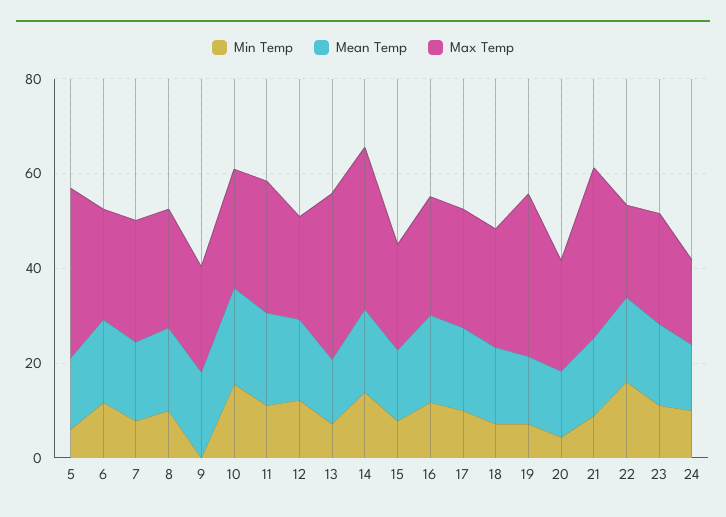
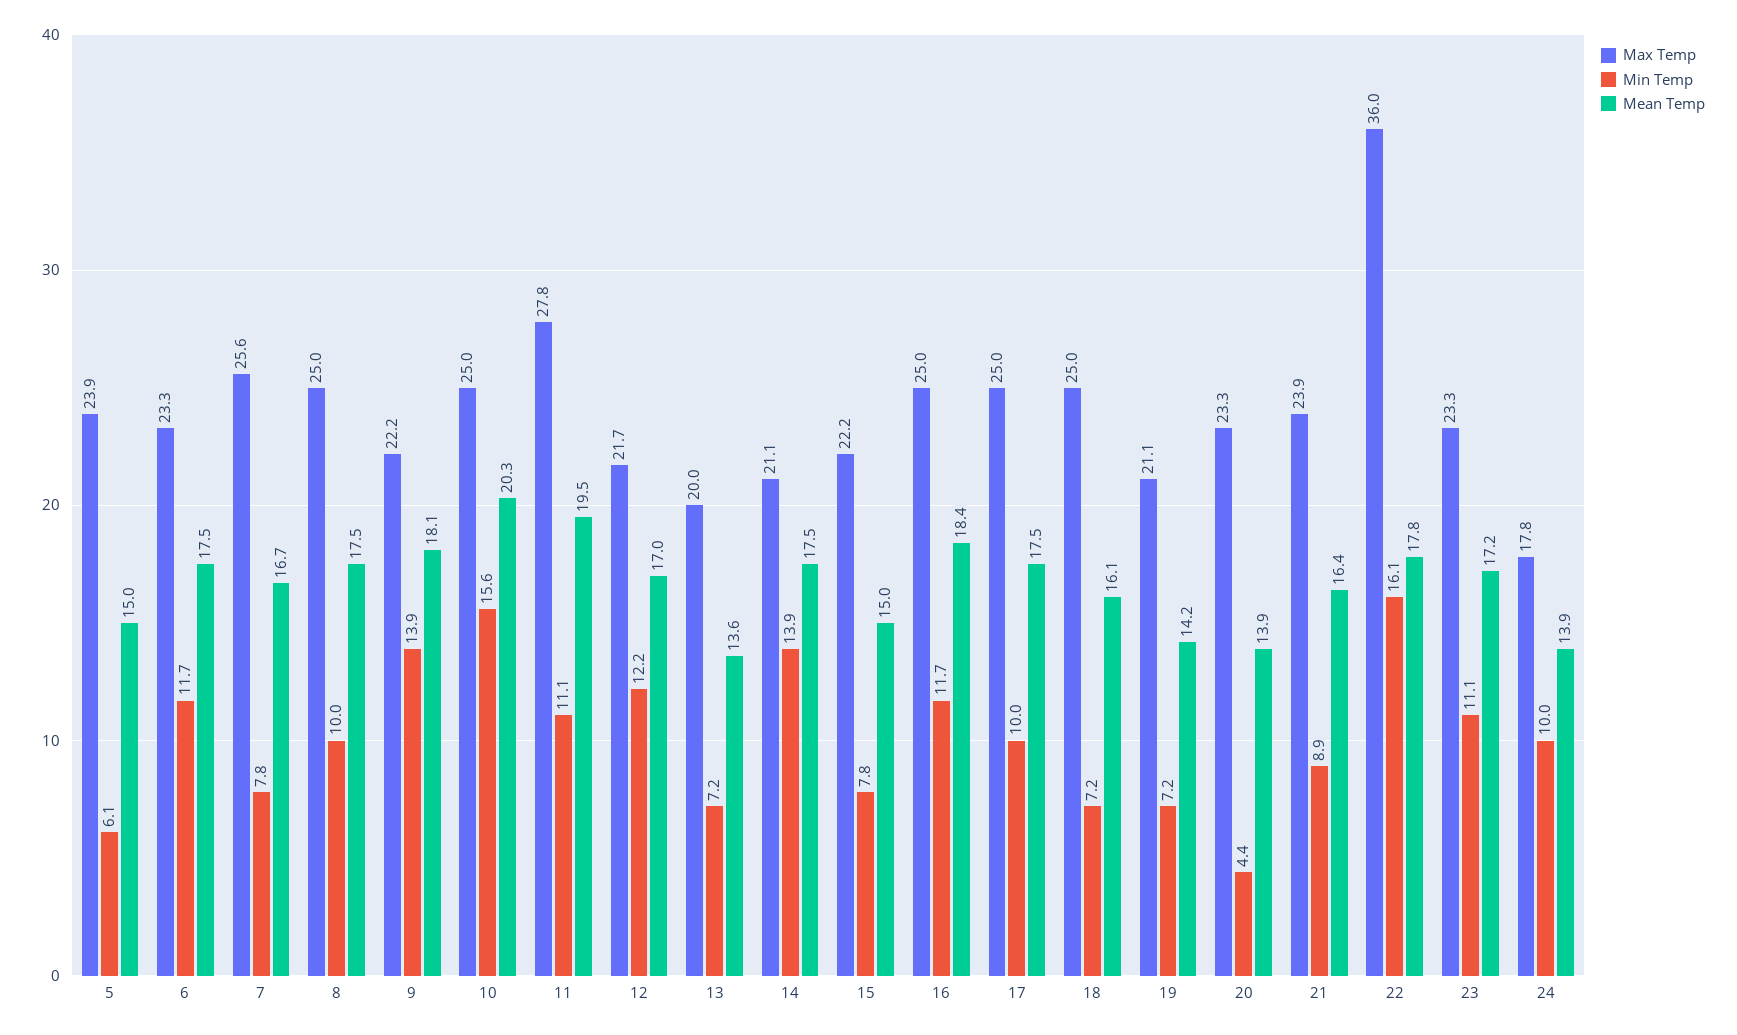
  {
    "Min Temp": {
      "5": 6.1,
      "6": 11.7,
      "7": 7.8,
      "8": 10,
-     "9": 0,
+     "9": 13.9,
      "10": 15.6,
      "11": 11.1,
      "12": 12.2,
      "13": 7.2,
      "14": 13.9,
      "15": 7.8,
      "16": 11.7,
      "17": 10,
      "18": 7.2,
      "19": 7.2,
      "20": 4.4,
      "21": 8.9,
      "22": 16.1,
      "23": 11.1,
      "24": 10
    },
    "Mean Temp": {
      "5": 15,
      "6": 17.5,
      "7": 16.7,
      "8": 17.5,
      "9": 18.1,
      "10": 20.3,
      "11": 19.5,
      "12": 17,
      "13": 13.6,
      "14": 17.5,
      "15": 15,
      "16": 18.4,
      "17": 17.5,
      "18": 16.1,
      "19": 14.2,
      "20": 13.9,
      "21": 16.4,
      "22": 17.8,
      "23": 17.2,
      "24": 13.9
    },
    "Max Temp": {
-     "5": 35,
+     "5": 23.9,
      "6": 23.3,
      "7": 25.6,
      "8": 25,
      "9": 22.2,
      "10": 25,
      "11": 27.8,
      "12": 21.7,
-     "13": 35,
+     "13": 20,
-     "14": 35,
+     "14": 21.1,
      "15": 22.2,
      "16": 25,
      "17": 25,
      "18": 25,
-     "19": 35,
+     "19": 21.1,
      "20": 23.3,
-     "21": 35,
+     "21": 23.9,
-     "22": 20,
+     "22": 36,
      "23": 23.3,
      "24": 17.8
    }
  }

